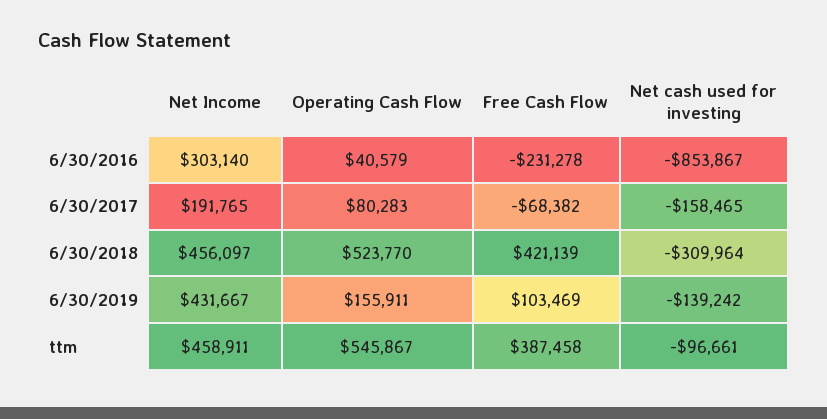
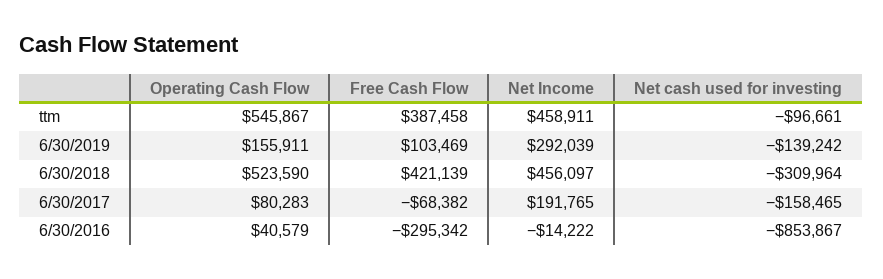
  {
    "Net Income": {
-     "6/30/2016": 303140,
+     "6/30/2016": -14222,
      "6/30/2017": 191765,
      "6/30/2018": 456097,
-     "6/30/2019": 431667,
+     "6/30/2019": 292039,
      "ttm": 458911
    },
    "Operating Cash Flow": {
      "6/30/2016": 40579,
      "6/30/2017": 80283,
-     "6/30/2018": 523770,
+     "6/30/2018": 523590,
      "6/30/2019": 155911,
      "ttm": 545867
    },
    "Free Cash Flow": {
-     "6/30/2016": -231278,
+     "6/30/2016": -295342,
      "6/30/2017": -68382,
      "6/30/2018": 421139,
      "6/30/2019": 103469,
      "ttm": 387458
    },
    "Net cash used for investing": {
      "6/30/2016": -853867,
      "6/30/2017": -158465,
      "6/30/2018": -309964,
      "6/30/2019": -139242,
      "ttm": -96661
    }
  }

